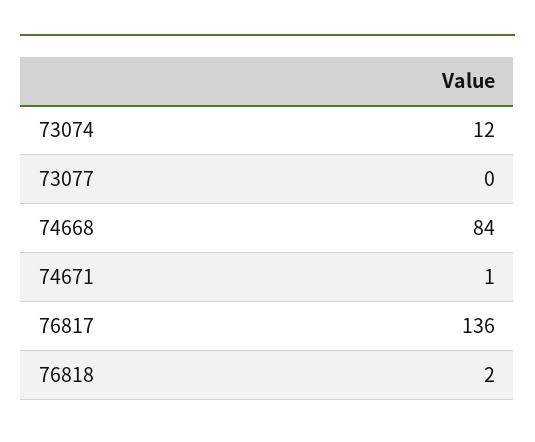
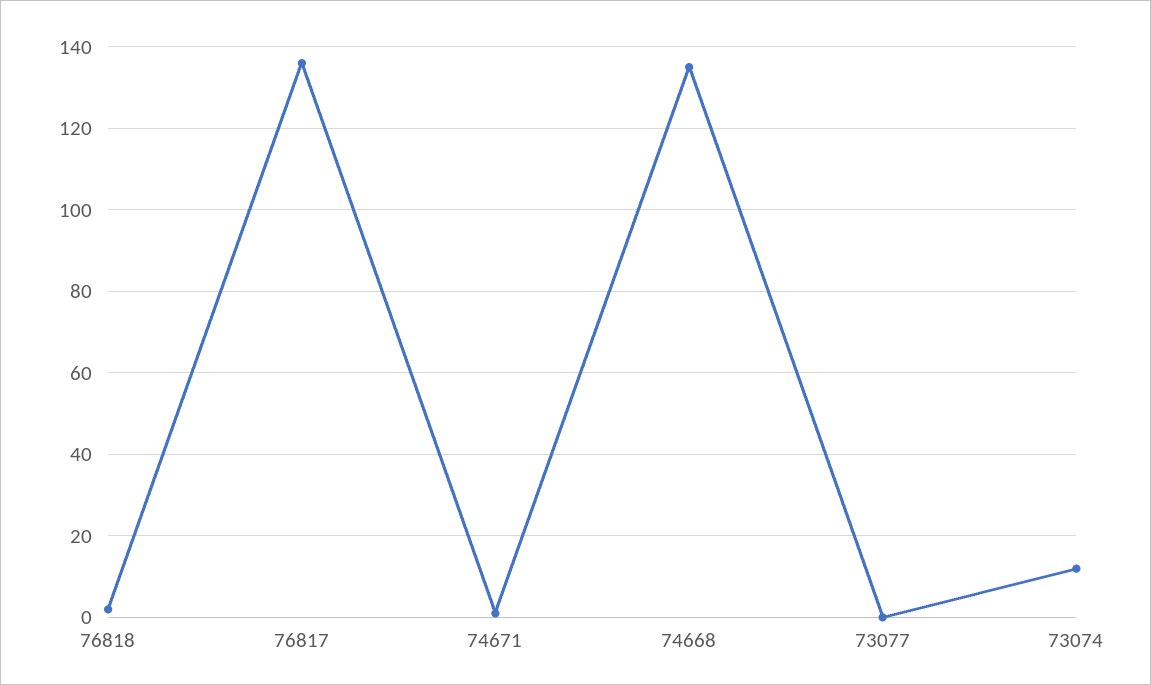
  {
    "73074": 12,
    "73077": 0,
-   "74668": 84,
+   "74668": 135,
    "74671": 1,
    "76817": 136,
    "76818": 2
  }

